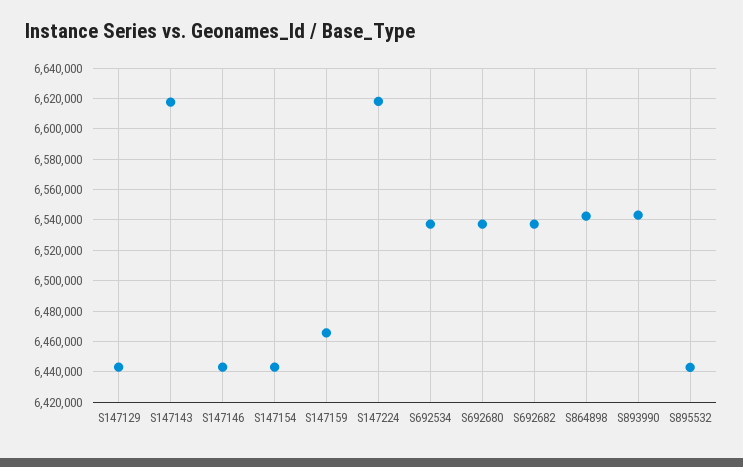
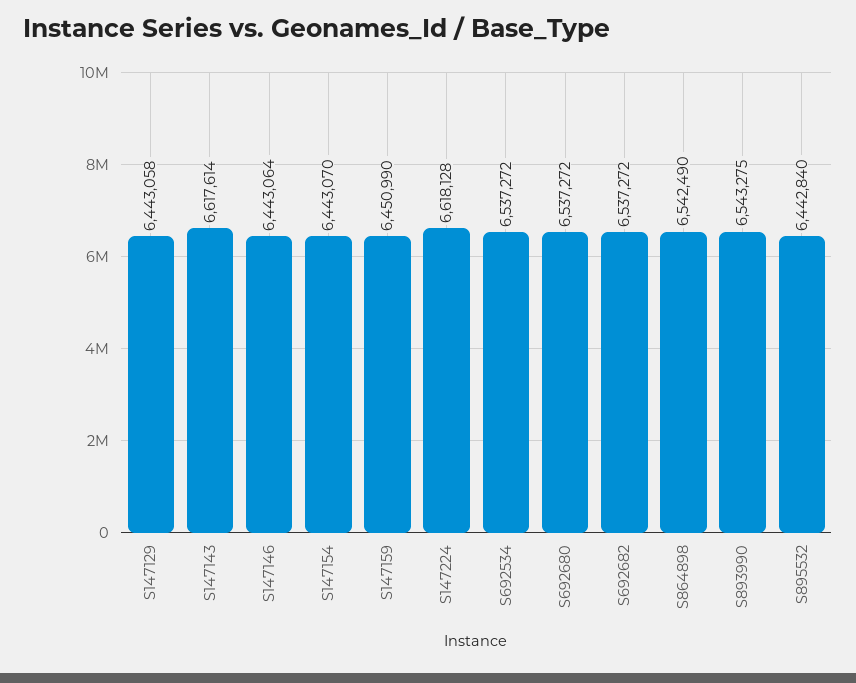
  {
    "S147129": 6443058,
    "S147143": 6617614,
    "S147146": 6443064,
    "S147154": 6443070,
-   "S147159": 6465000,
+   "S147159": 6450990,
    "S147224": 6618128,
    "S692534": 6537272,
    "S692680": 6537272,
    "S692682": 6537272,
    "S864898": 6542490,
    "S893990": 6543275,
    "S895532": 6442840
  }

